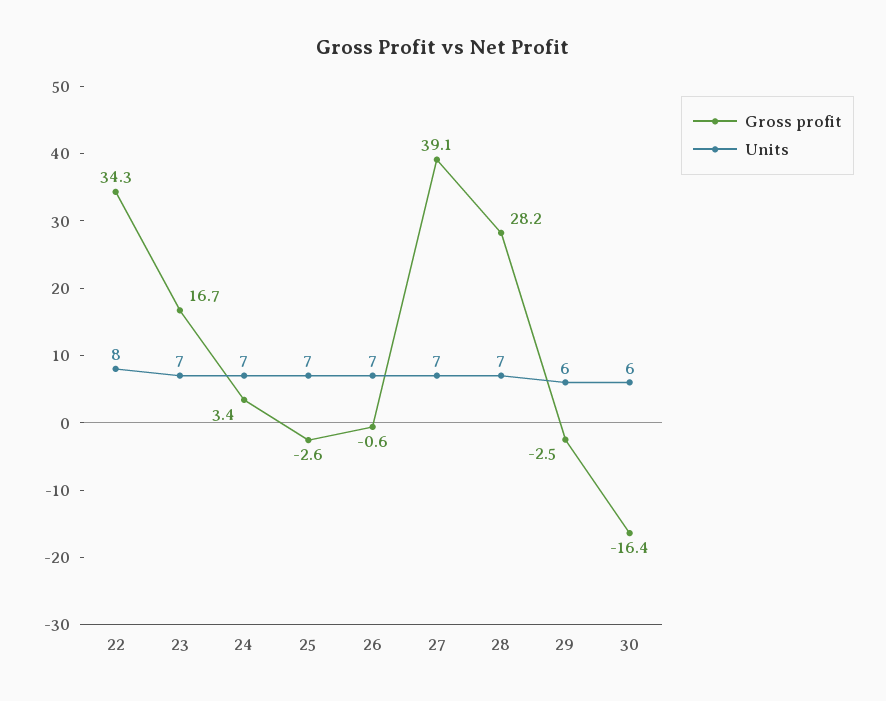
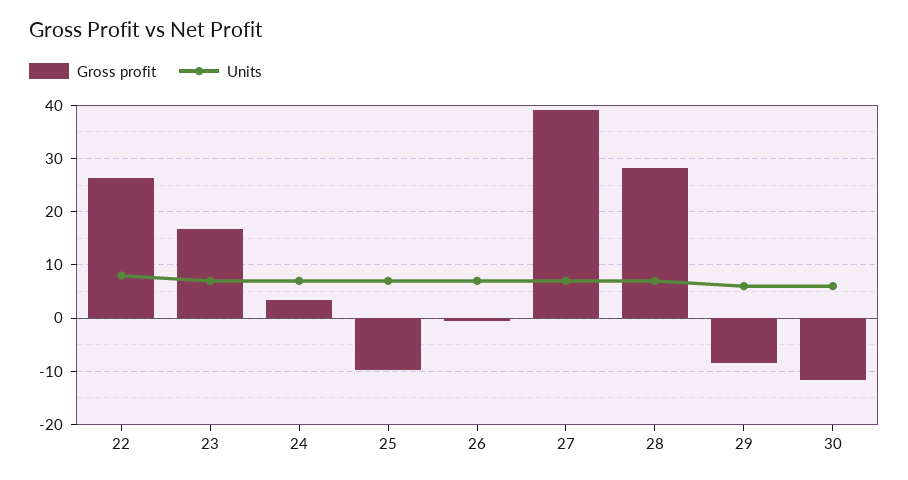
  {
    "Gross profit": {
-     "22": 34.3,
+     "22": 26,
      "23": 16.7,
      "24": 3.4,
-     "25": -2.6,
+     "25": -10,
      "26": -0.6,
      "27": 39.1,
      "28": 28.2,
-     "29": -2.5,
+     "29": -8,
-     "30": -16.4
+     "30": -12
    },
    "Units": {
      "22": 8,
      "23": 7,
      "24": 7,
      "25": 7,
      "26": 7,
      "27": 7,
      "28": 7,
      "29": 6,
      "30": 6
    }
  }

